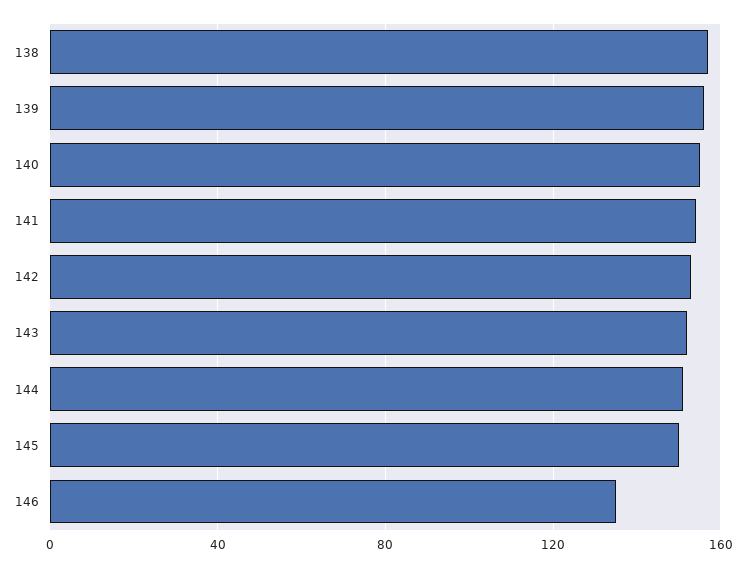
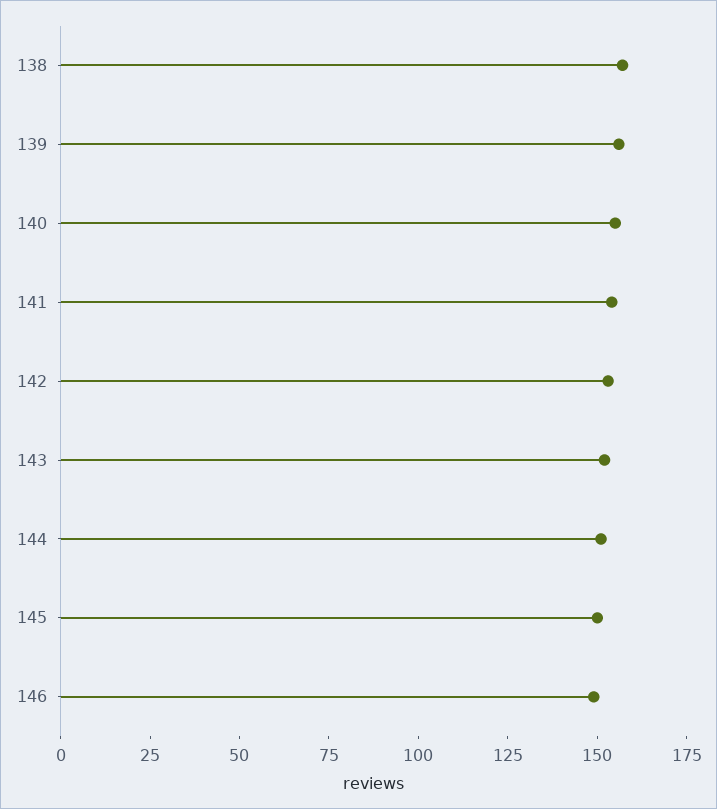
  {
    "138": 155,
    "139": 155,
    "140": 155,
    "141": 155,
    "142": 155,
    "143": 150,
    "144": 150,
    "145": 150,
-   "146": 135
+   "146": 150
  }

